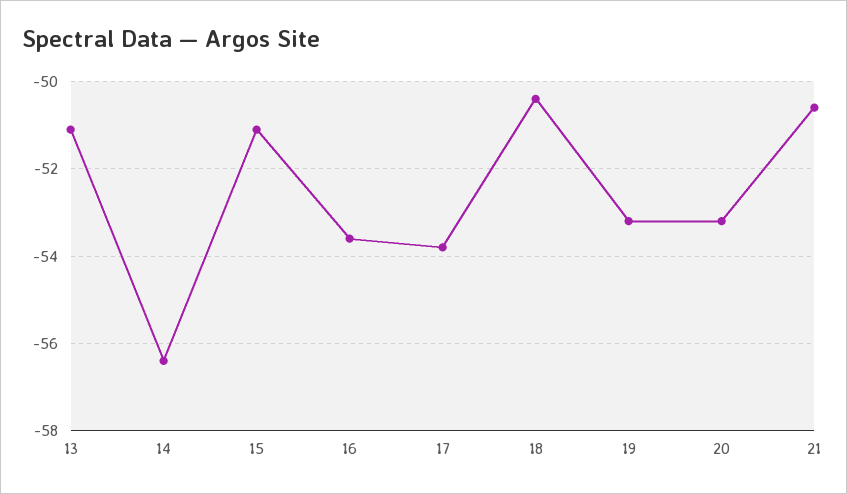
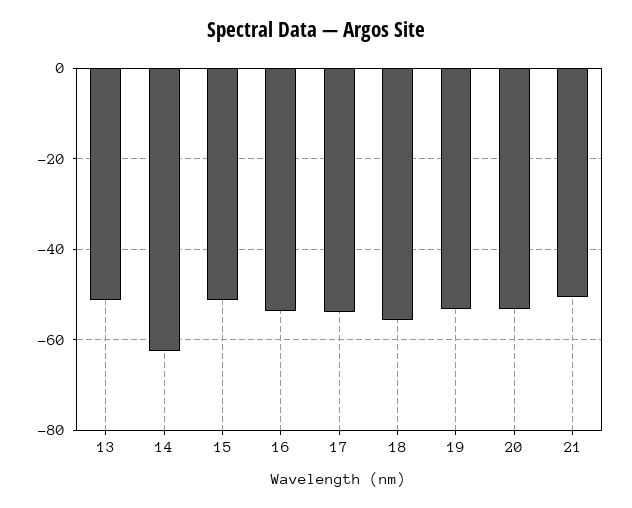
  {
    "13": -51,
-   "14": -56.5,
+   "14": -62,
    "15": -51,
    "16": -53.5,
    "17": -54,
-   "18": -50.5,
+   "18": -56,
    "19": -53,
    "20": -53,
    "21": -50.5
  }

